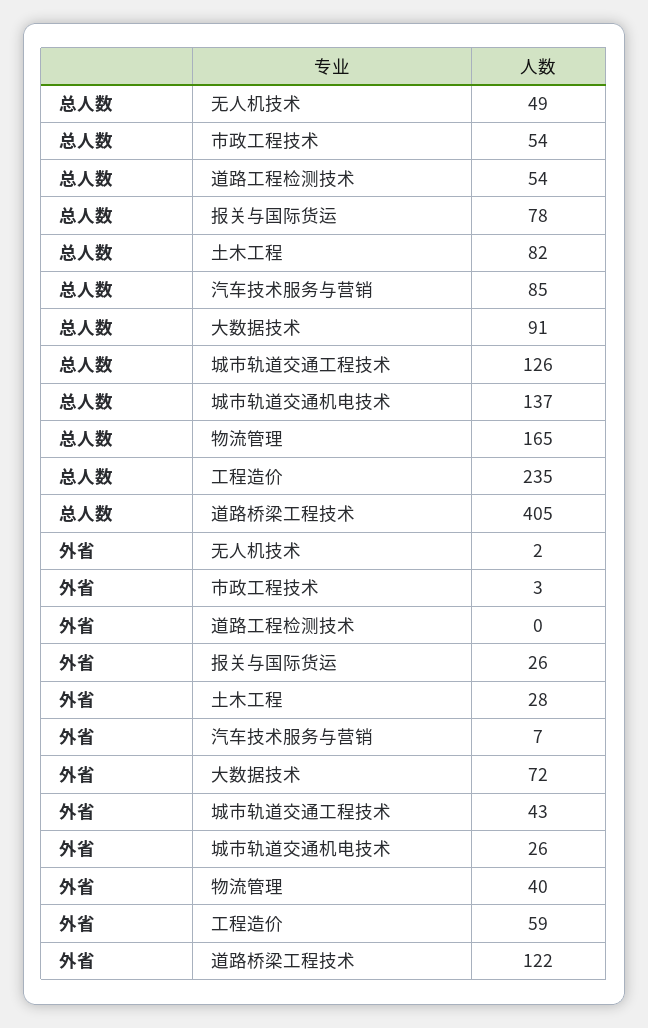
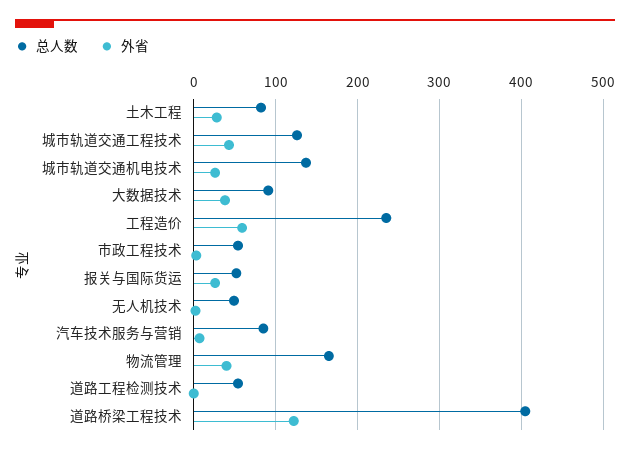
  {
    "总人数": {
      "无人机技术": 49,
      "市政工程技术": 54,
      "道路工程检测技术": 54,
-     "报关与国际货运": 78,
+     "报关与国际货运": 50,
      "土木工程": 82,
      "汽车技术服务与营销": 85,
      "大数据技术": 91,
      "城市轨道交通工程技术": 126,
      "城市轨道交通机电技术": 137,
      "物流管理": 165,
      "工程造价": 235,
      "道路桥梁工程技术": 405
    },
    "外省": {
      "无人机技术": 2,
      "市政工程技术": 3,
      "道路工程检测技术": 0,
      "报关与国际货运": 26,
      "土木工程": 28,
      "汽车技术服务与营销": 7,
-     "大数据技术": 72,
+     "大数据技术": 40,
      "城市轨道交通工程技术": 43,
      "城市轨道交通机电技术": 26,
      "物流管理": 40,
      "工程造价": 59,
      "道路桥梁工程技术": 122
    }
  }

